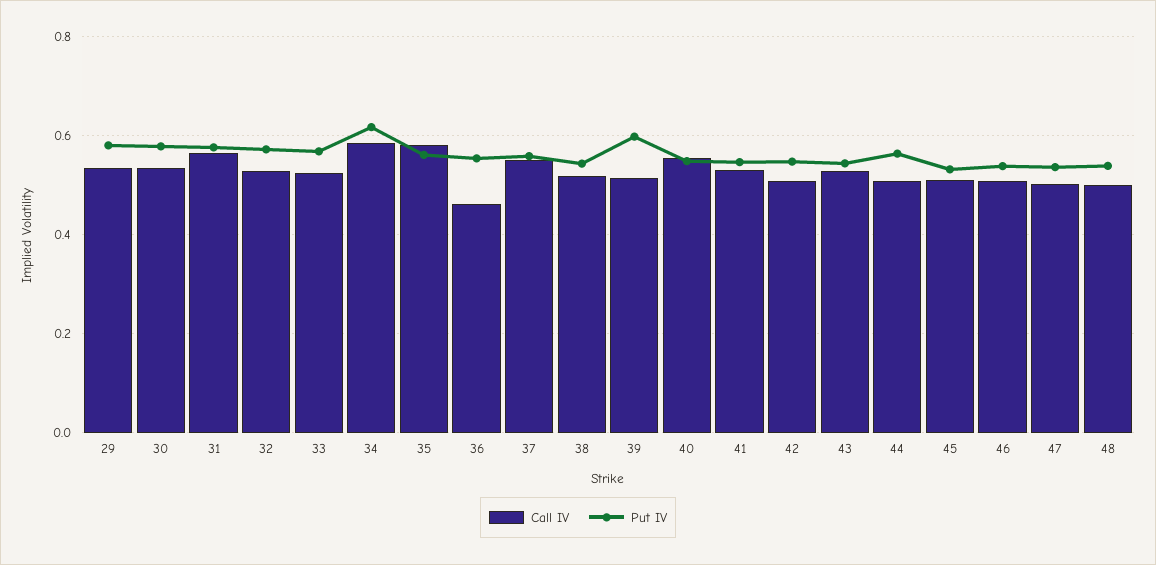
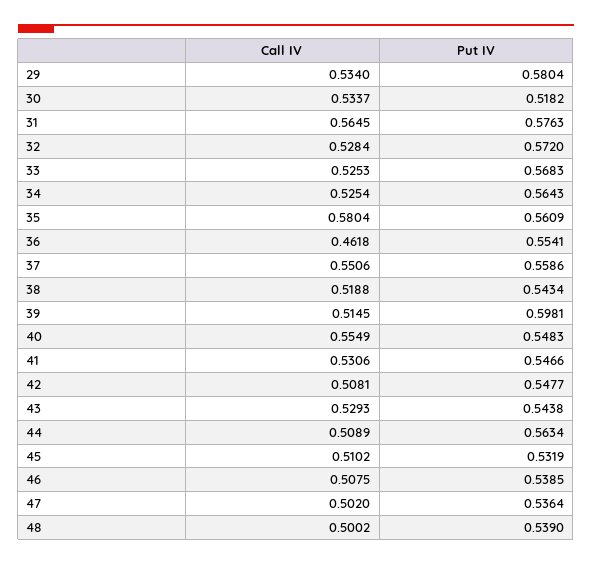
  {
    "Call IV": {
      "29": 0.534,
      "30": 0.5337,
      "31": 0.5645,
      "32": 0.5284,
      "33": 0.5253,
-     "34": 0.58,
+     "34": 0.5254,
      "35": 0.5804,
      "36": 0.4618,
      "37": 0.5506,
      "38": 0.5188,
      "39": 0.5145,
      "40": 0.5549,
      "41": 0.5306,
      "42": 0.5081,
      "43": 0.5293,
      "44": 0.5089,
      "45": 0.5102,
      "46": 0.5075,
      "47": 0.502,
      "48": 0.5002
    },
    "Put IV": {
      "29": 0.5804,
-     "30": 0.58,
+     "30": 0.5182,
      "31": 0.5763,
      "32": 0.572,
      "33": 0.5683,
-     "34": 0.62,
+     "34": 0.5643,
      "35": 0.5609,
      "36": 0.5541,
      "37": 0.5586,
      "38": 0.5434,
      "39": 0.5981,
      "40": 0.5483,
      "41": 0.5466,
      "42": 0.5477,
      "43": 0.5438,
      "44": 0.5634,
      "45": 0.5319,
      "46": 0.5385,
      "47": 0.5364,
      "48": 0.539
    }
  }

